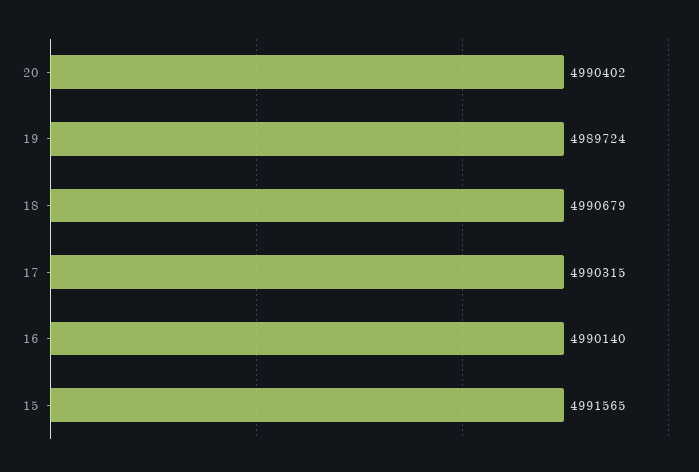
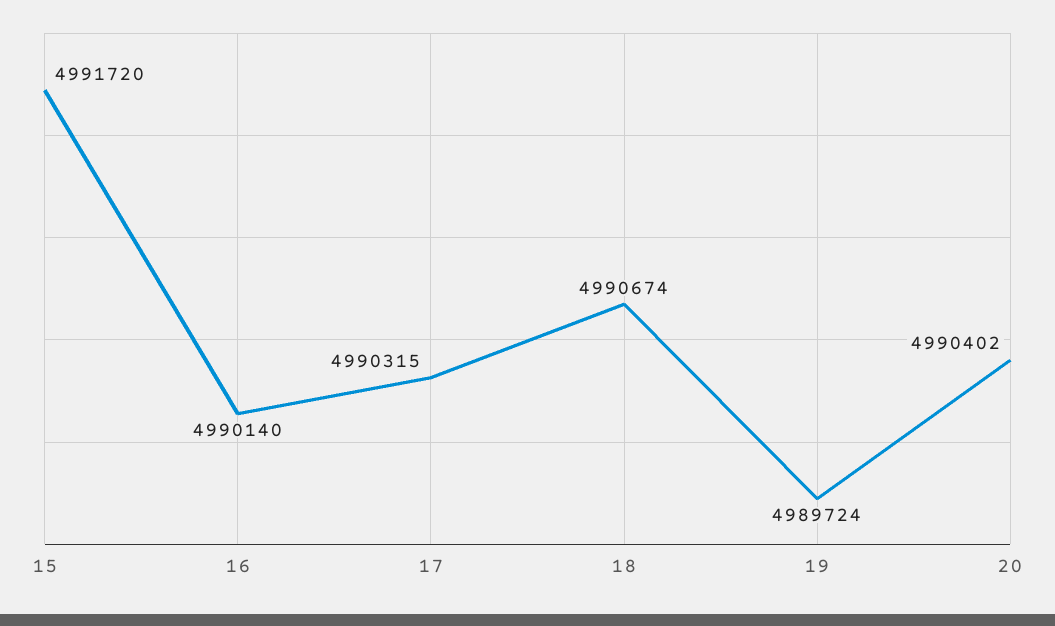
  {
    "20": 4990402,
    "19": 4989724,
-   "18": 4990679,
+   "18": 4990674,
    "17": 4990315,
    "16": 4990140,
-   "15": 4991565
+   "15": 4991720
  }

